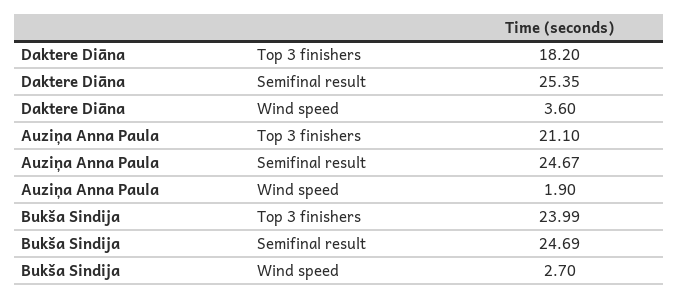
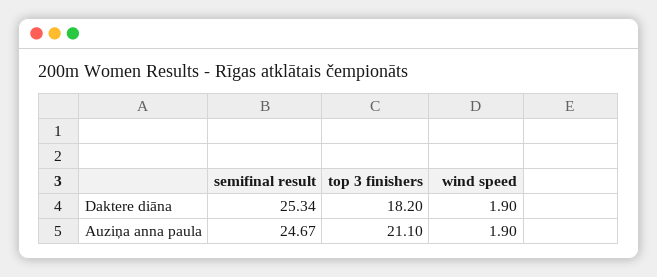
  {
    "Daktere Diāna": {
      "Top 3 finishers": 18.2,
-     "Semifinal result": 25.35,
+     "Semifinal result": 25.34,
-     "Wind speed": 3.6
+     "Wind speed": 1.9
    },
    "Auziņa Anna Paula": {
      "Top 3 finishers": 21.1,
      "Semifinal result": 24.67,
      "Wind speed": 1.9
-   },
+   }
-   "Bukša Sindija": {
-     "Top 3 finishers": 23.99,
-     "Semifinal result": 24.69,
-     "Wind speed": 2.7
-   }
  }

